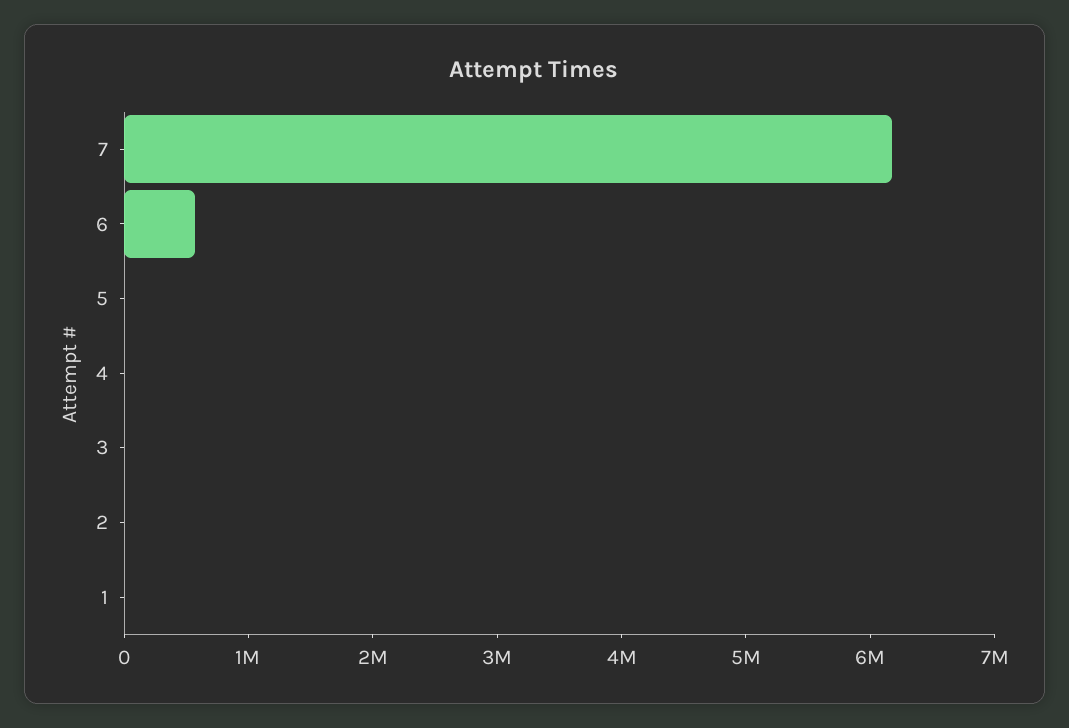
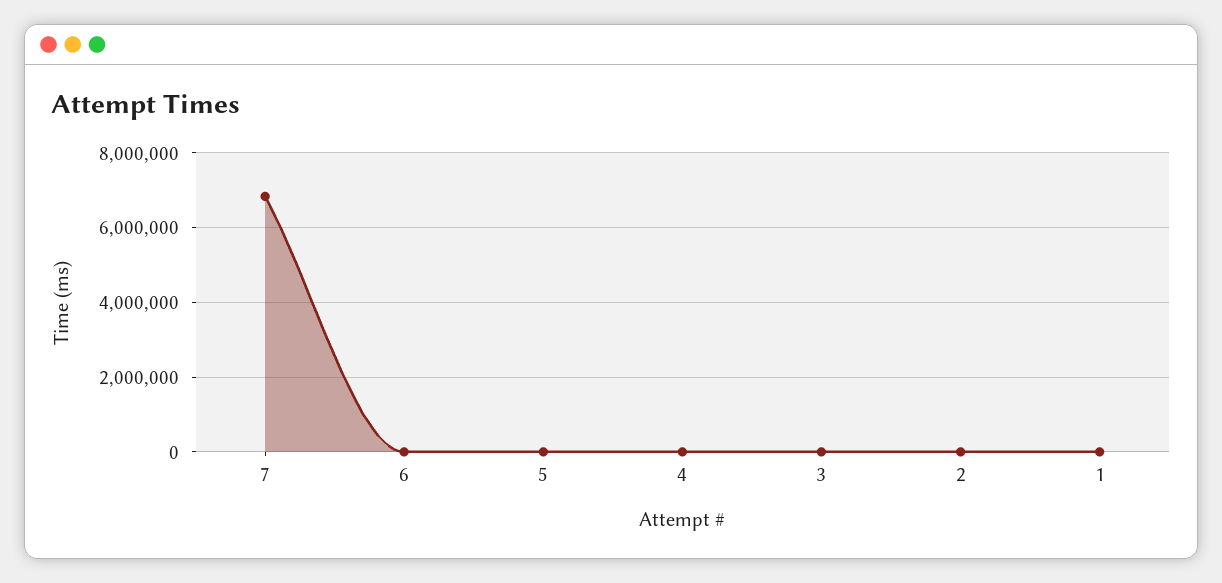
  {
-   "7": 6200000,
+   "7": 6800000,
-   "6": 600000,
+   "6": 0,
    "5": 0,
    "4": 0,
    "3": 0,
    "2": 0,
    "1": 0
  }

